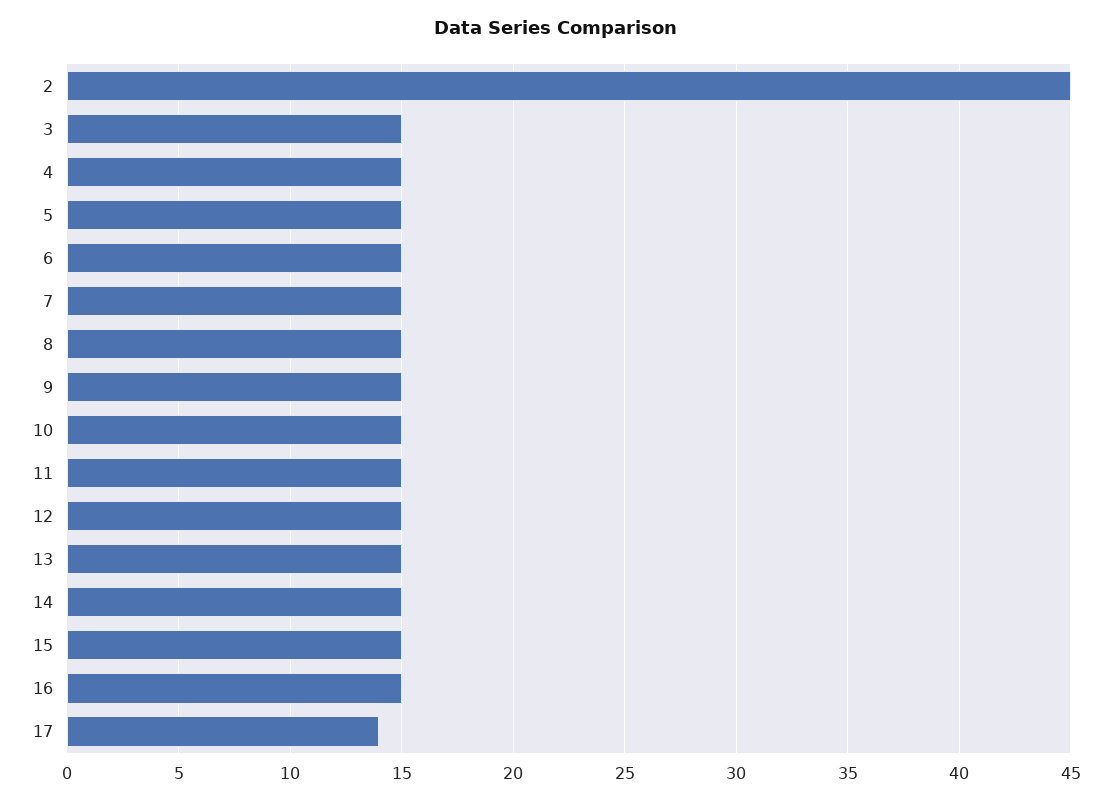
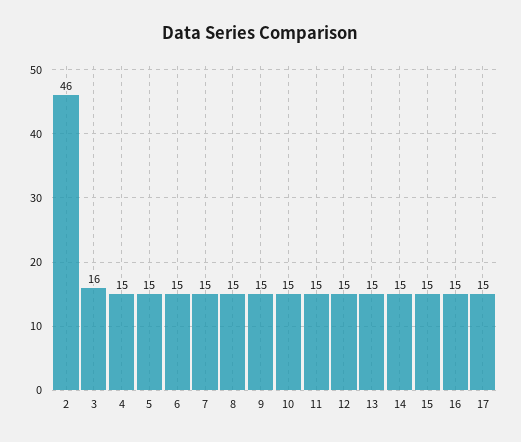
  {
-   "2": 45,
+   "2": 46,
-   "3": 15,
+   "3": 16,
    "4": 15,
    "5": 15,
    "6": 15,
    "7": 15,
    "8": 15,
    "9": 15,
    "10": 15,
    "11": 15,
    "12": 15,
    "13": 15,
    "14": 15,
    "15": 15,
    "16": 15,
-   "17": 14
+   "17": 15
  }

